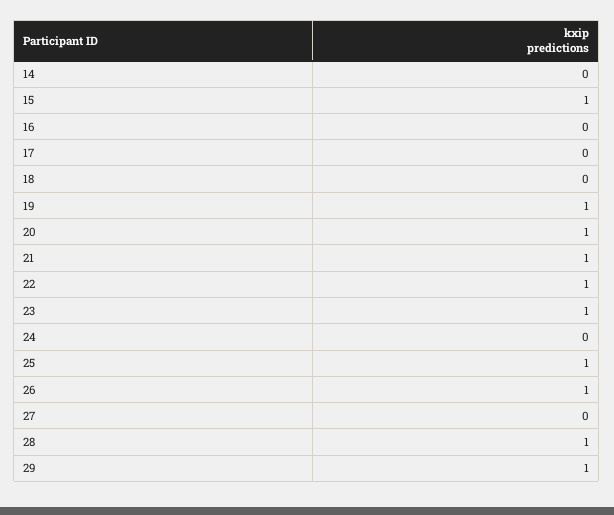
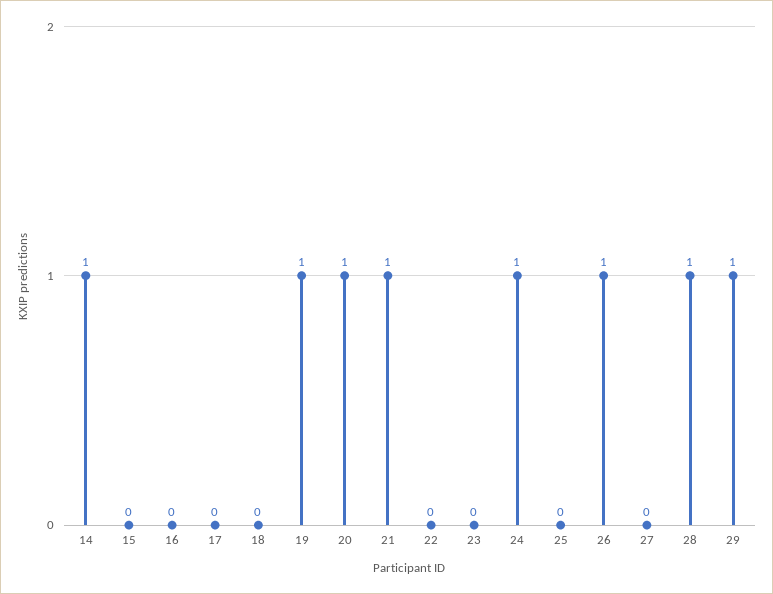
  {
-   "14": 0,
+   "14": 1,
-   "15": 1,
+   "15": 0,
    "16": 0,
    "17": 0,
    "18": 0,
    "19": 1,
    "20": 1,
    "21": 1,
-   "22": 1,
+   "22": 0,
-   "23": 1,
+   "23": 0,
-   "24": 0,
+   "24": 1,
-   "25": 1,
+   "25": 0,
    "26": 1,
    "27": 0,
    "28": 1,
    "29": 1
  }

